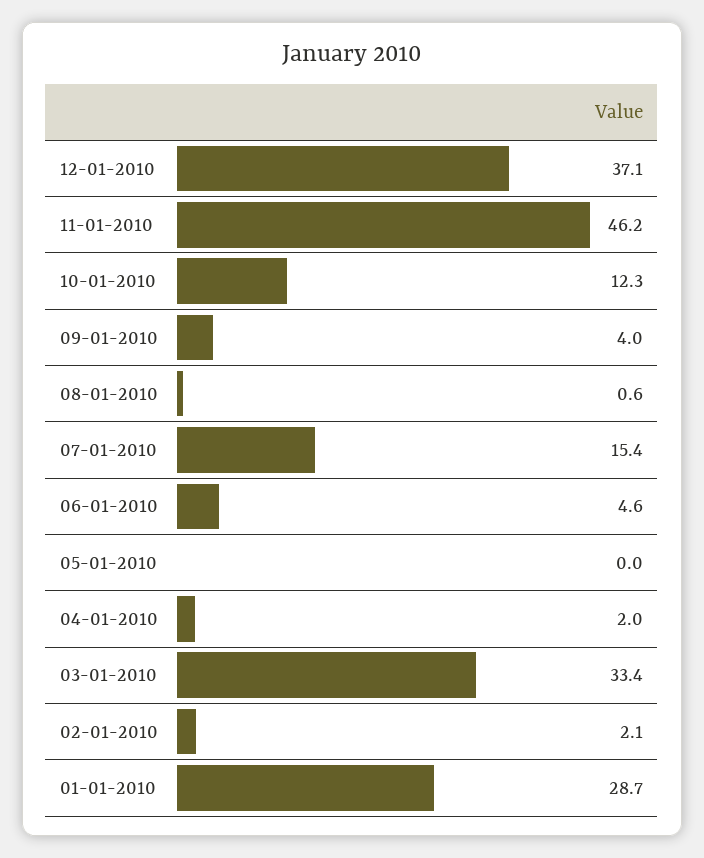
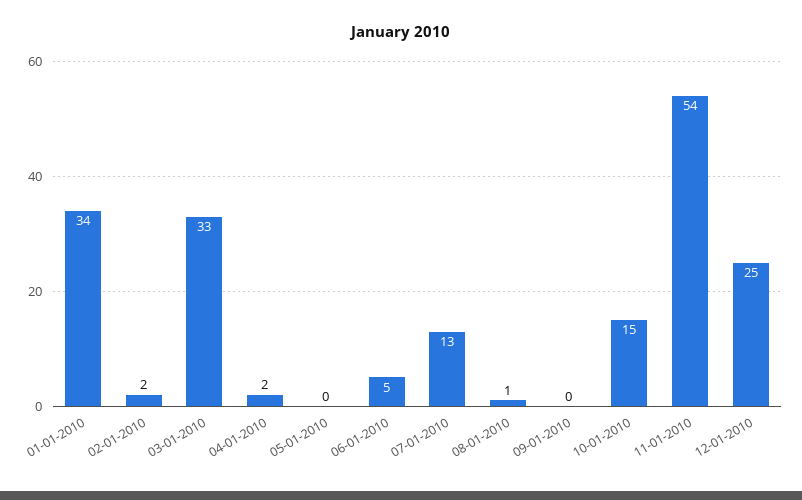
  {
-   "12-01-2010": 37.1,
+   "12-01-2010": 25,
-   "11-01-2010": 46.2,
+   "11-01-2010": 54,
-   "10-01-2010": 12.3,
+   "10-01-2010": 15,
-   "09-01-2010": 4,
+   "09-01-2010": 0,
    "08-01-2010": 0.6,
-   "07-01-2010": 15.4,
+   "07-01-2010": 13,
    "06-01-2010": 4.6,
    "05-01-2010": 0,
    "04-01-2010": 2,
    "03-01-2010": 33.4,
    "02-01-2010": 2.1,
-   "01-01-2010": 28.7
+   "01-01-2010": 34
  }

